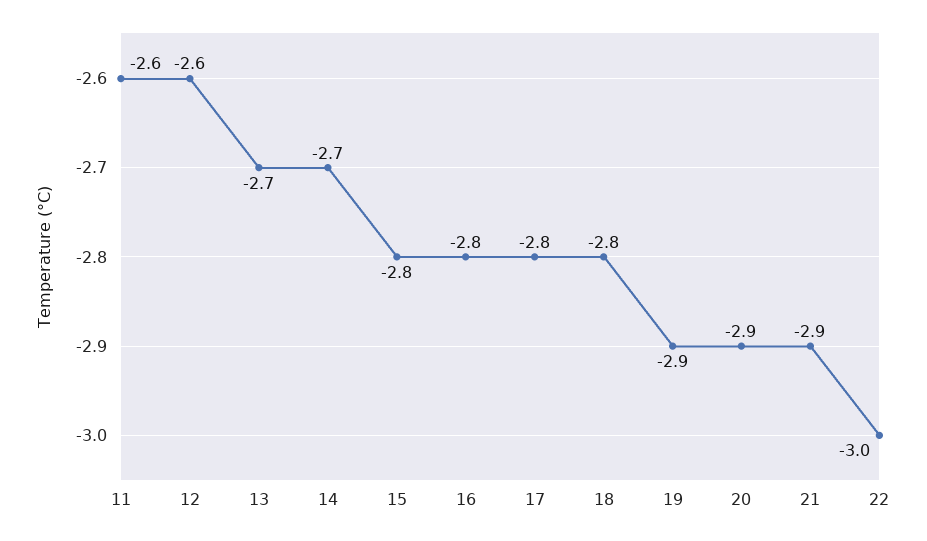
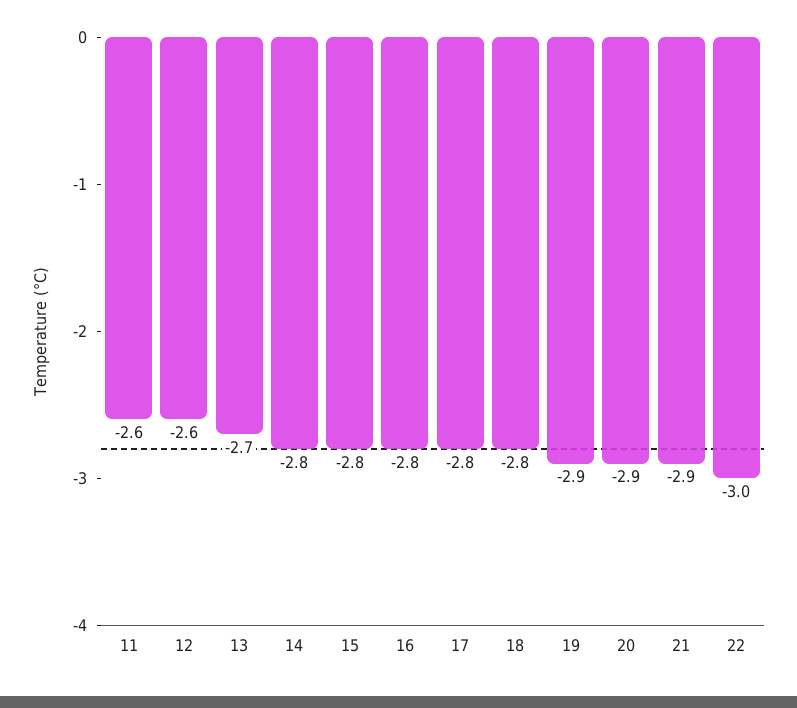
  {
    "11": -2.6,
    "12": -2.6,
    "13": -2.7,
-   "14": -2.7,
+   "14": -2.8,
    "15": -2.8,
    "16": -2.8,
    "17": -2.8,
    "18": -2.8,
    "19": -2.9,
    "20": -2.9,
    "21": -2.9,
    "22": -3
  }

